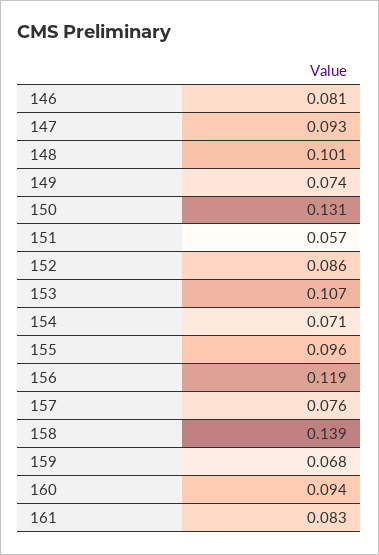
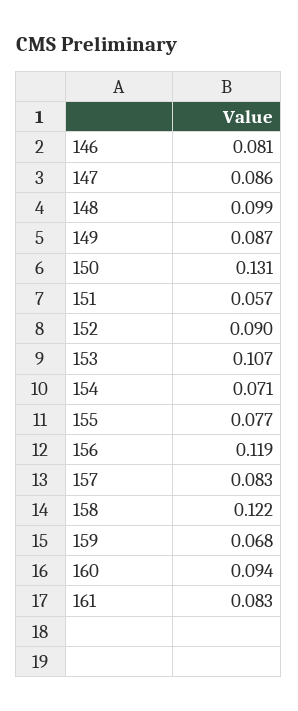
  {
    "146": 0.081,
-   "147": 0.093,
+   "147": 0.086,
-   "148": 0.101,
+   "148": 0.099,
-   "149": 0.074,
+   "149": 0.087,
    "150": 0.131,
    "151": 0.057,
-   "152": 0.086,
+   "152": 0.09,
    "153": 0.107,
    "154": 0.071,
-   "155": 0.096,
+   "155": 0.077,
    "156": 0.119,
-   "157": 0.076,
+   "157": 0.083,
-   "158": 0.139,
+   "158": 0.122,
    "159": 0.068,
    "160": 0.094,
    "161": 0.083
  }

